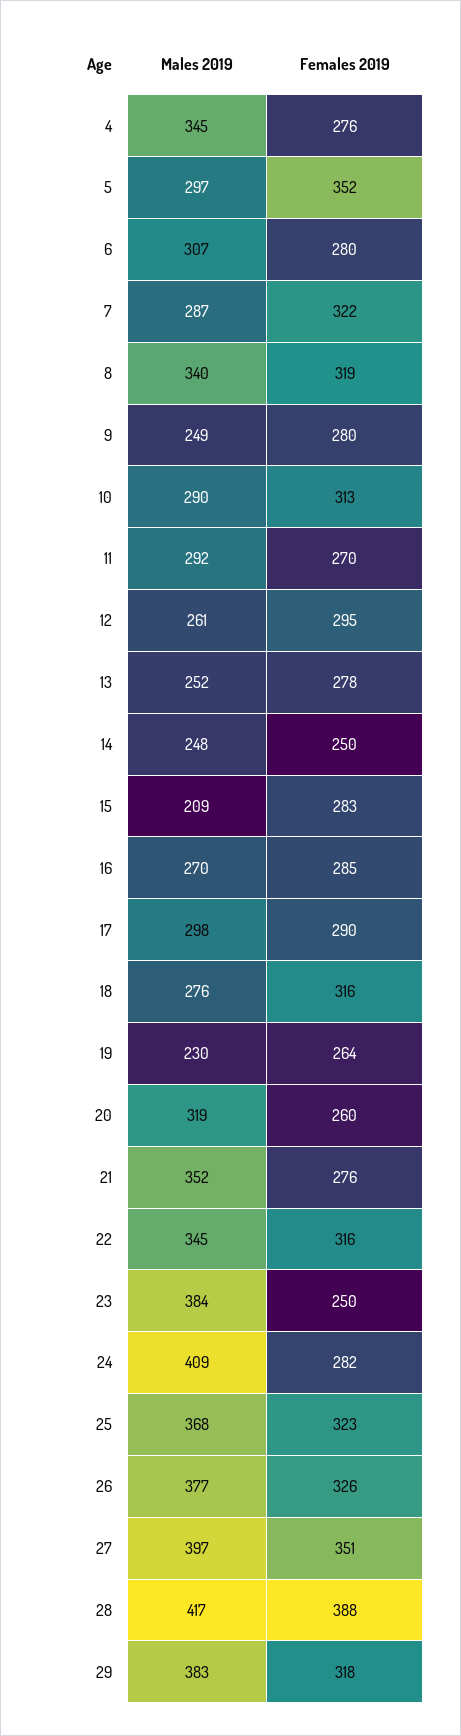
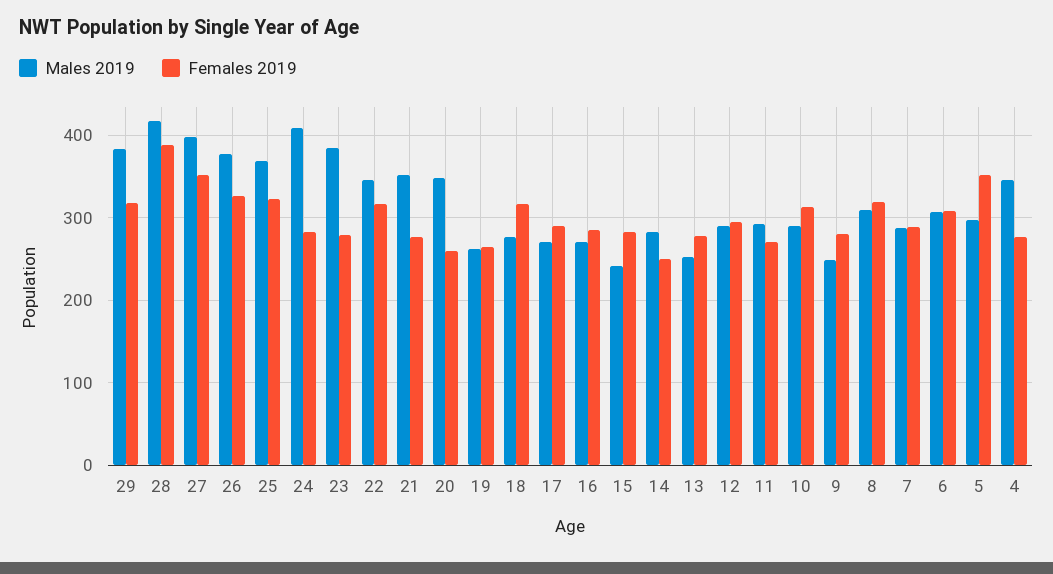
  {
    "Males 2019": {
      "4": 345,
      "5": 297,
      "6": 307,
      "7": 287,
-     "8": 340,
+     "8": 310,
      "9": 249,
      "10": 290,
      "11": 292,
-     "12": 261,
+     "12": 290,
      "13": 252,
-     "14": 248,
+     "14": 280,
-     "15": 209,
+     "15": 240,
      "16": 270,
-     "17": 298,
+     "17": 270,
      "18": 276,
-     "19": 230,
+     "19": 260,
-     "20": 319,
+     "20": 350,
      "21": 352,
      "22": 345,
      "23": 384,
      "24": 409,
      "25": 368,
      "26": 377,
      "27": 397,
      "28": 417,
      "29": 383
    },
    "Females 2019": {
      "4": 276,
      "5": 352,
-     "6": 280,
+     "6": 310,
-     "7": 322,
+     "7": 290,
      "8": 319,
      "9": 280,
      "10": 313,
      "11": 270,
      "12": 295,
      "13": 278,
      "14": 250,
      "15": 283,
      "16": 285,
      "17": 290,
      "18": 316,
      "19": 264,
      "20": 260,
      "21": 276,
      "22": 316,
-     "23": 250,
+     "23": 280,
      "24": 282,
      "25": 323,
      "26": 326,
      "27": 351,
      "28": 388,
      "29": 318
    }
  }

